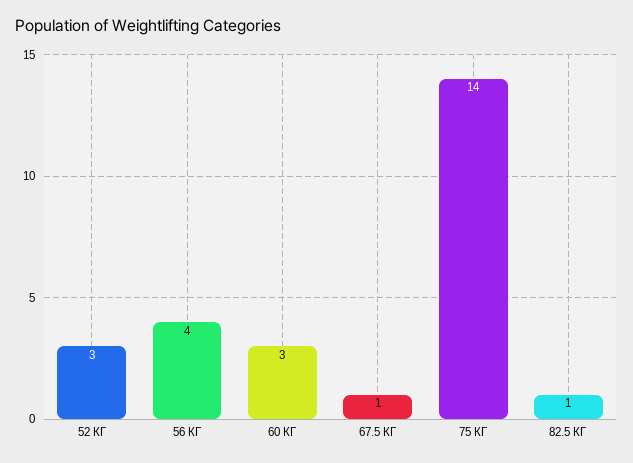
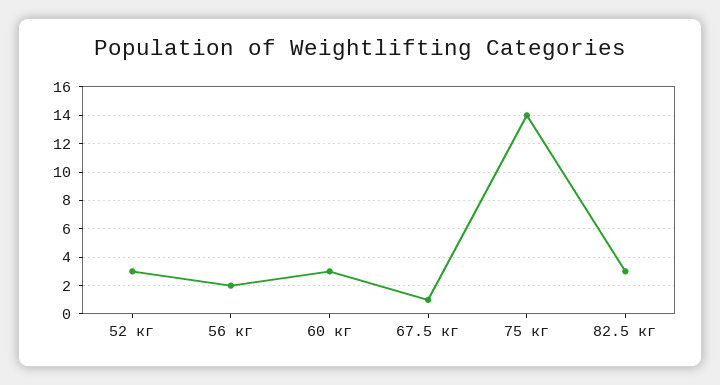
  {
    "52 КГ": 3,
-   "56 КГ": 4,
+   "56 КГ": 2,
    "60 КГ": 3,
    "67.5 КГ": 1,
    "75 КГ": 14,
-   "82.5 КГ": 1
+   "82.5 КГ": 3
  }

